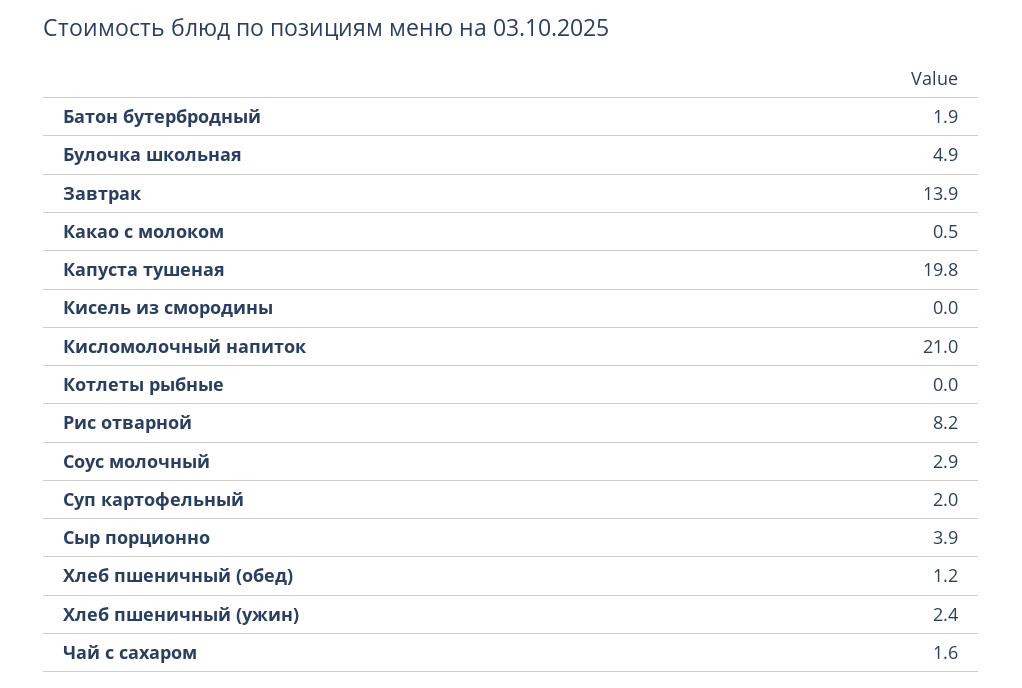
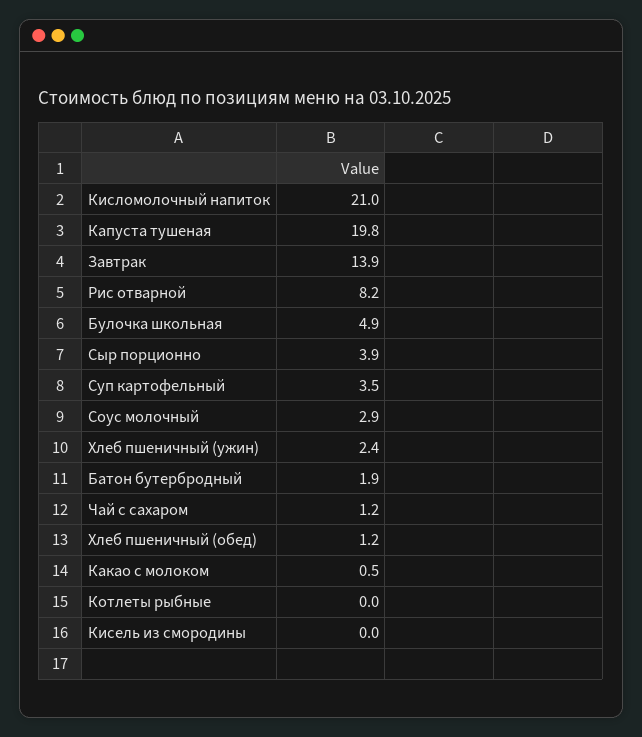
  {
    "Батон бутербродный": 1.9,
    "Булочка школьная": 4.9,
    "Завтрак": 13.9,
    "Какао с молоком": 0.5,
    "Капуста тушеная": 19.8,
    "Кисель из смородины": 0,
    "Кисломолочный напиток": 21,
    "Котлеты рыбные": 0,
    "Рис отварной": 8.2,
    "Соус молочный": 2.9,
-   "Суп картофельный": 2,
+   "Суп картофельный": 3.5,
    "Сыр порционно": 3.9,
    "Хлеб пшеничный (обед)": 1.2,
    "Хлеб пшеничный (ужин)": 2.4,
-   "Чай с сахаром": 1.6
+   "Чай с сахаром": 1.2
  }

